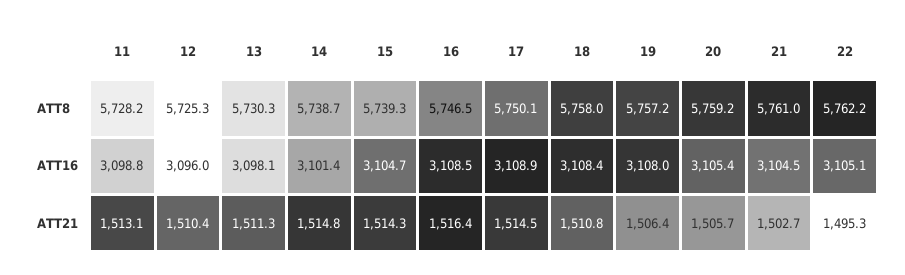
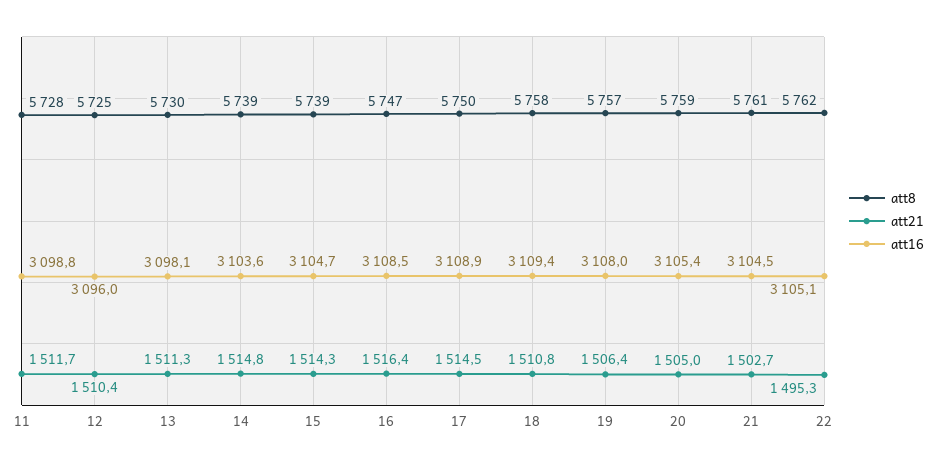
  {
    "ATT8": {
      "11": 5728.2,
      "12": 5725.3,
      "13": 5730.3,
      "14": 5738.7,
      "15": 5739.3,
      "16": 5746.5,
      "17": 5750.1,
      "18": 5758,
      "19": 5757.2,
      "20": 5759.2,
      "21": 5761,
      "22": 5762.2
    },
    "ATT16": {
      "11": 3098.8,
      "12": 3096,
      "13": 3098.1,
-     "14": 3101.4,
+     "14": 3103.6,
      "15": 3104.7,
      "16": 3108.5,
      "17": 3108.9,
-     "18": 3108.4,
+     "18": 3109.4,
      "19": 3108,
      "20": 3105.4,
      "21": 3104.5,
      "22": 3105.1
    },
    "ATT21": {
-     "11": 1513.1,
+     "11": 1511.7,
      "12": 1510.4,
      "13": 1511.3,
      "14": 1514.8,
      "15": 1514.3,
      "16": 1516.4,
      "17": 1514.5,
      "18": 1510.8,
      "19": 1506.4,
-     "20": 1505.7,
+     "20": 1505,
      "21": 1502.7,
      "22": 1495.3
    }
  }

